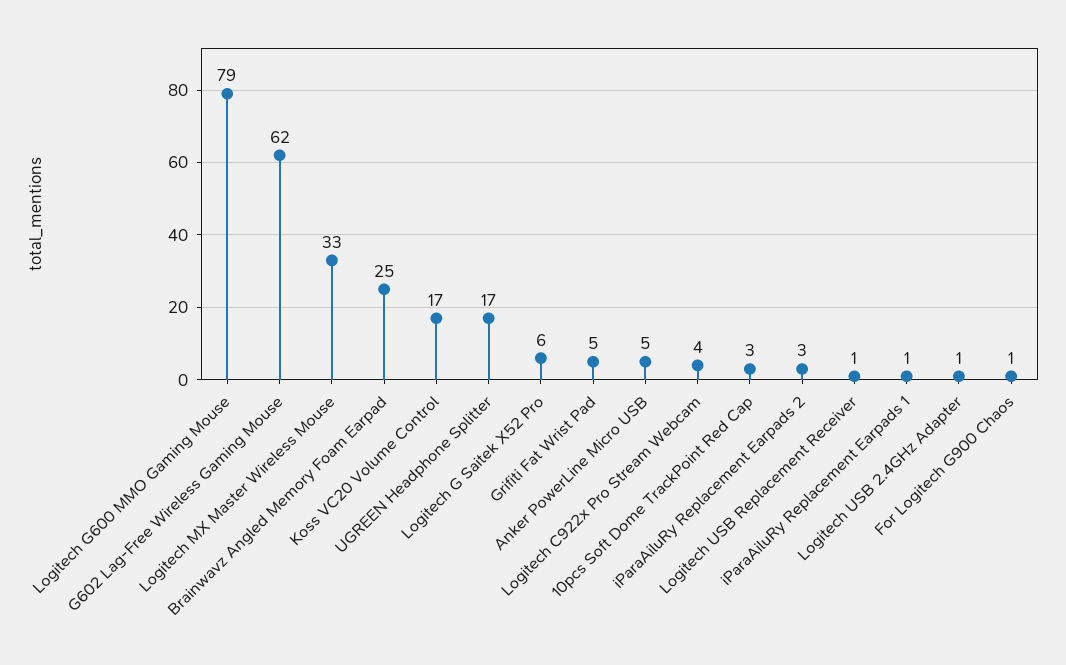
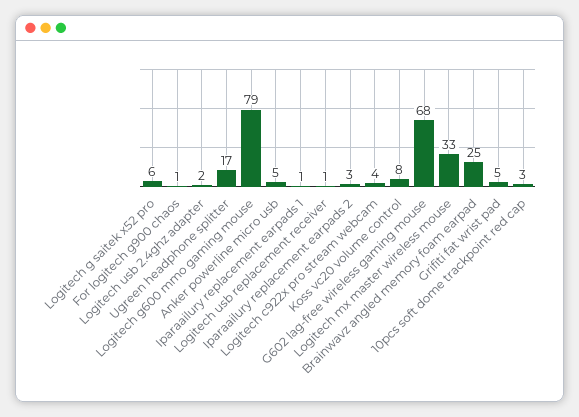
  {
    "Logitech G600 MMO Gaming Mouse": 79,
-   "G602 Lag-Free Wireless Gaming Mouse": 62,
+   "G602 Lag-Free Wireless Gaming Mouse": 68,
    "Logitech MX Master Wireless Mouse": 33,
    "Brainwavz Angled Memory Foam Earpad": 25,
-   "Koss VC20 Volume Control": 17,
+   "Koss VC20 Volume Control": 8,
    "UGREEN Headphone Splitter": 17,
    "Logitech G Saitek X52 Pro": 6,
    "Grifiti Fat Wrist Pad": 5,
    "Anker PowerLine Micro USB": 5,
    "Logitech C922x Pro Stream Webcam": 4,
    "10pcs Soft Dome TrackPoint Red Cap": 3,
    "iParaAiluRy Replacement Earpads 2": 3,
    "Logitech USB Replacement Receiver": 1,
    "iParaAiluRy Replacement Earpads 1": 1,
-   "Logitech USB 2.4GHz Adapter": 1,
+   "Logitech USB 2.4GHz Adapter": 2,
    "For Logitech G900 Chaos": 1
  }

